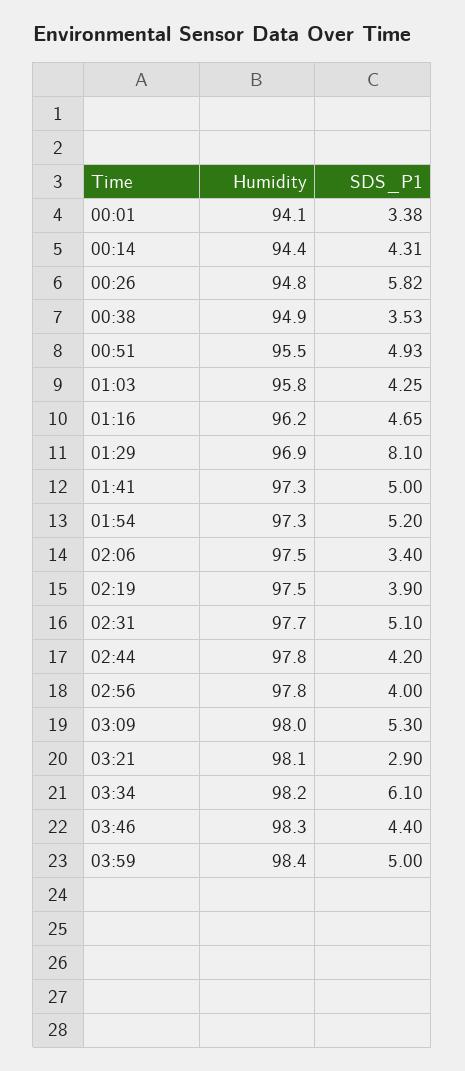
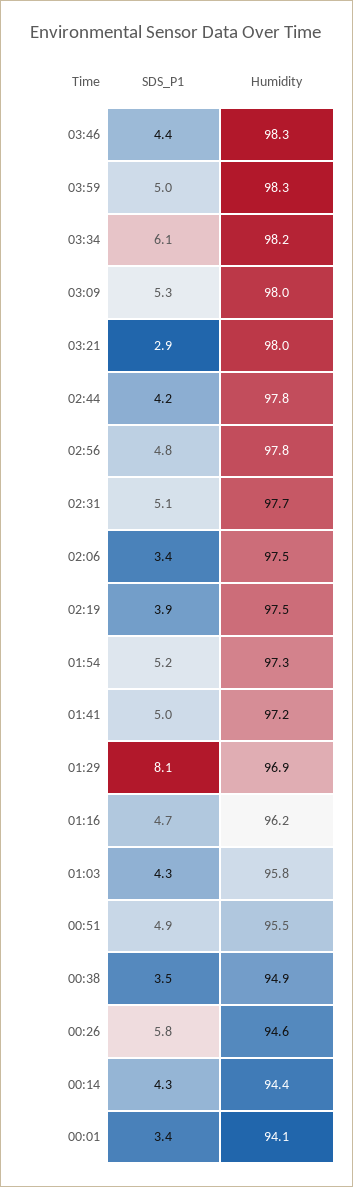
  {
    "Humidity": {
      "00:01": 94.1,
      "00:14": 94.4,
-     "00:26": 94.8,
+     "00:26": 94.6,
      "00:38": 94.9,
      "00:51": 95.5,
      "01:03": 95.8,
      "01:16": 96.2,
      "01:29": 96.9,
-     "01:41": 97.3,
+     "01:41": 97.2,
      "01:54": 97.3,
      "02:06": 97.5,
      "02:19": 97.5,
      "02:31": 97.7,
      "02:44": 97.8,
      "02:56": 97.8,
      "03:09": 98,
-     "03:21": 98.1,
+     "03:21": 98,
      "03:34": 98.2,
      "03:46": 98.3,
-     "03:59": 98.4
+     "03:59": 98.3
    },
    "SDS_P1": {
      "00:01": 3.38,
      "00:14": 4.31,
      "00:26": 5.82,
      "00:38": 3.53,
      "00:51": 4.93,
      "01:03": 4.25,
      "01:16": 4.65,
      "01:29": 8.1,
      "01:41": 5,
      "01:54": 5.2,
      "02:06": 3.4,
      "02:19": 3.9,
      "02:31": 5.1,
      "02:44": 4.2,
-     "02:56": 4,
+     "02:56": 4.8,
      "03:09": 5.3,
      "03:21": 2.9,
      "03:34": 6.1,
      "03:46": 4.4,
      "03:59": 5
    }
  }

